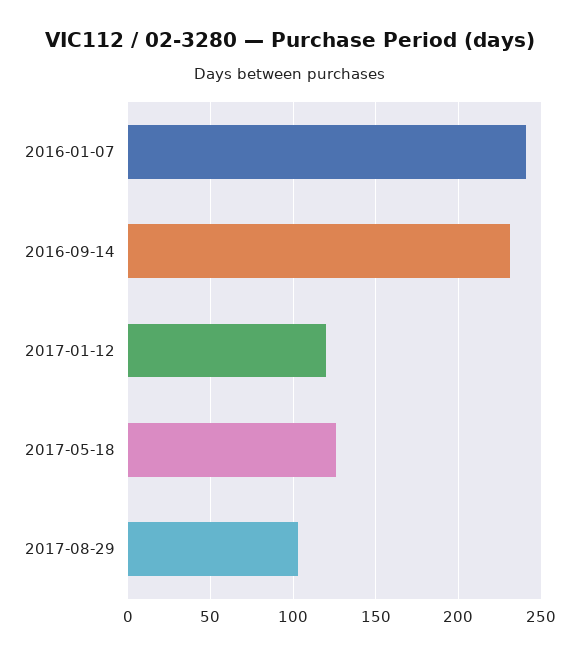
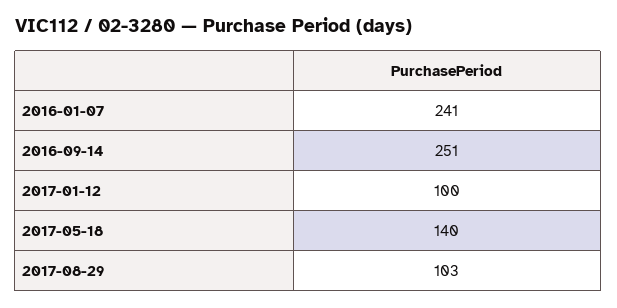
  {
    "2016-01-07": 241,
-   "2016-09-14": 230,
+   "2016-09-14": 251,
-   "2017-01-12": 120,
+   "2017-01-12": 100,
-   "2017-05-18": 125,
+   "2017-05-18": 140,
    "2017-08-29": 103
  }

